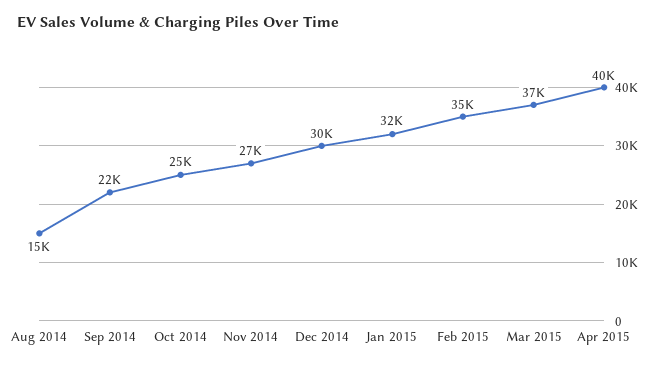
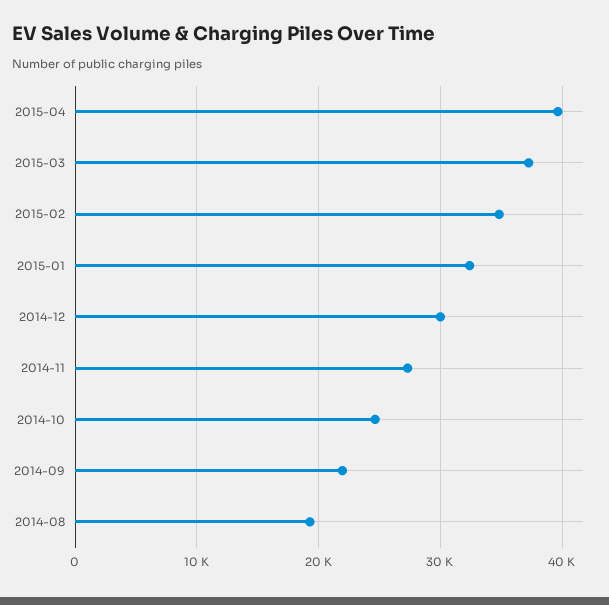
  {
-   "Aug 2014": 15000,
+   "Aug 2014": 19000,
    "Sep 2014": 22000,
    "Oct 2014": 25000,
    "Nov 2014": 27000,
    "Dec 2014": 30000,
    "Jan 2015": 32000,
    "Feb 2015": 35000,
    "Mar 2015": 37000,
    "Apr 2015": 40000
  }

